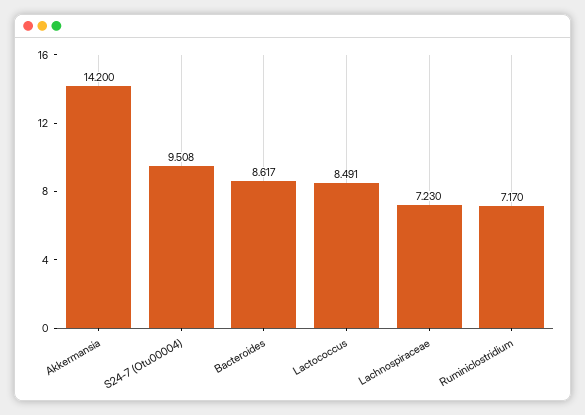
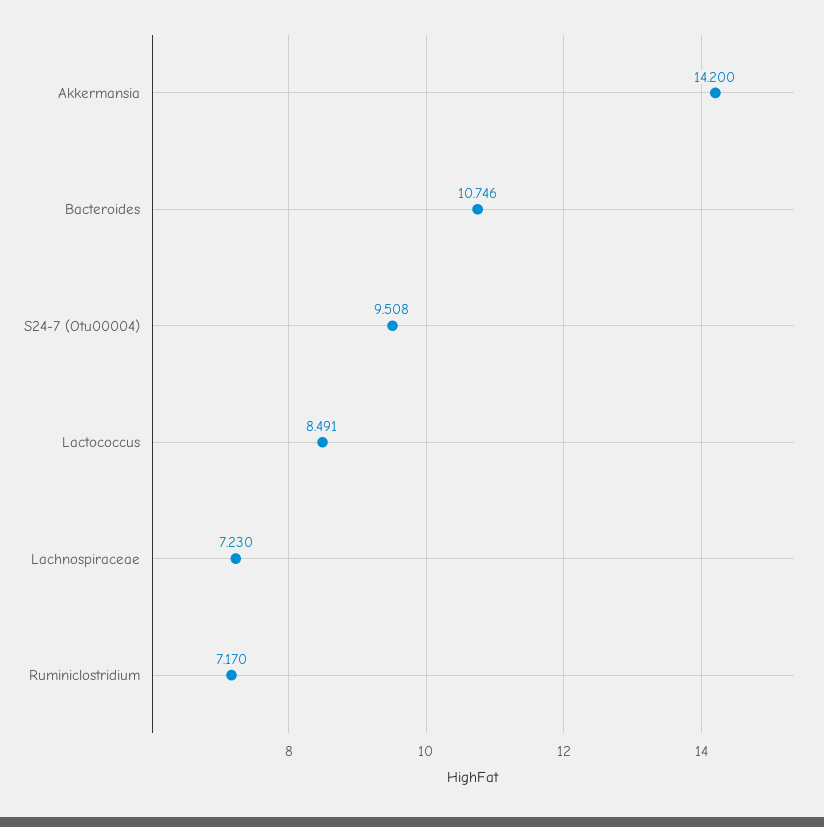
  {
    "Akkermansia": 14.2,
    "S24-7 (Otu00004)": 9.508,
-   "Bacteroides": 8.617,
+   "Bacteroides": 10.746,
    "Lactococcus": 8.491,
    "Lachnospiraceae": 7.23,
    "Ruminiclostridium": 7.17
  }

